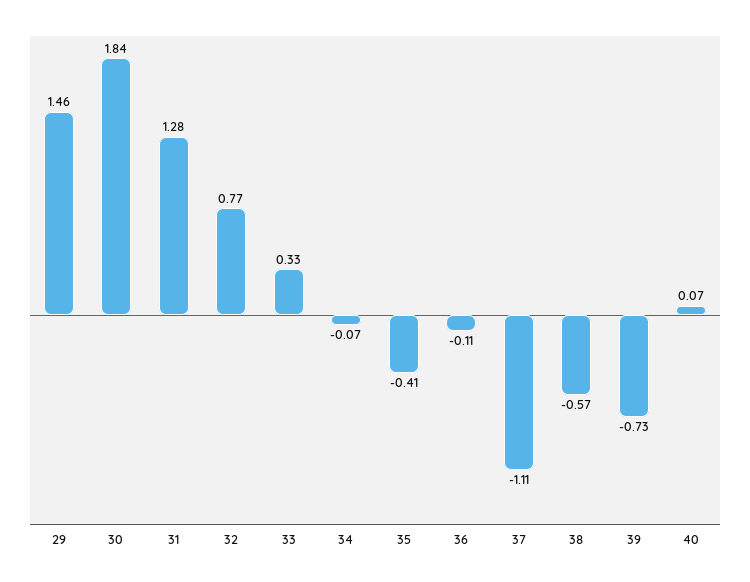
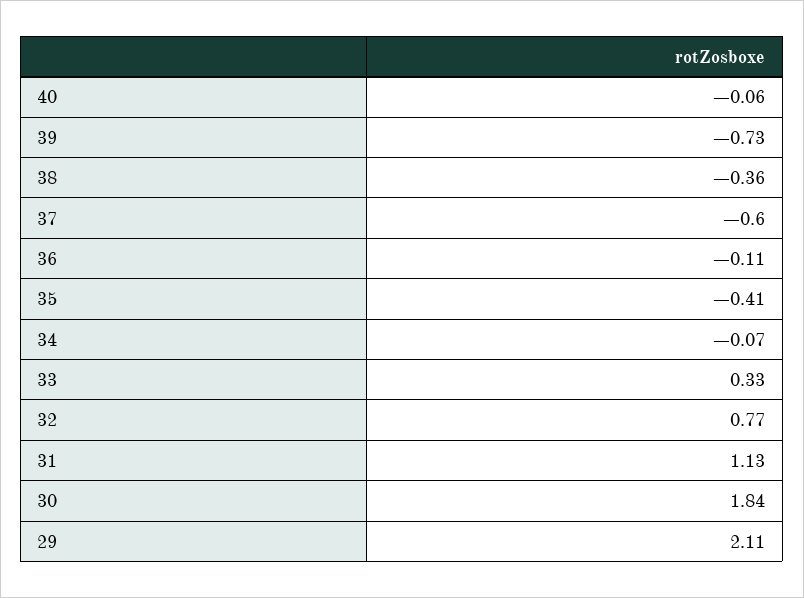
  {
-   "29": 1.46,
+   "29": 2.11,
    "30": 1.84,
-   "31": 1.28,
+   "31": 1.13,
    "32": 0.77,
    "33": 0.33,
    "34": -0.07,
    "35": -0.41,
    "36": -0.11,
-   "37": -1.11,
+   "37": -0.6,
-   "38": -0.57,
+   "38": -0.36,
    "39": -0.73,
-   "40": 0.07
+   "40": -0.06
  }

